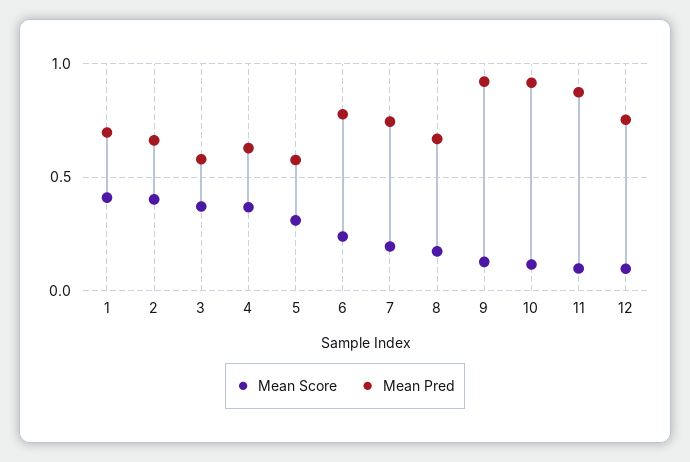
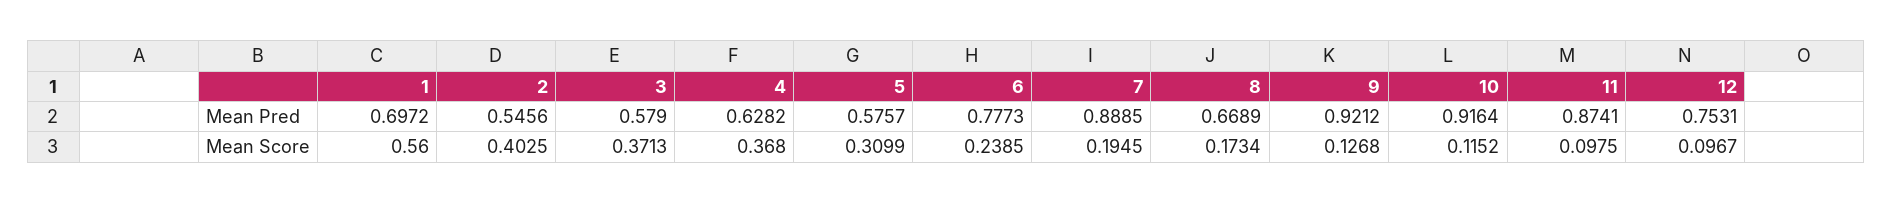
  {
    "Mean Score": {
-     "1": 0.4,
+     "1": 0.56,
      "2": 0.4025,
      "3": 0.3713,
      "4": 0.368,
      "5": 0.3099,
      "6": 0.2385,
      "7": 0.1945,
      "8": 0.1734,
      "9": 0.1268,
      "10": 0.1152,
      "11": 0.0975,
      "12": 0.0967
    },
    "Mean Pred": {
      "1": 0.6972,
-     "2": 0.65,
+     "2": 0.5456,
      "3": 0.579,
      "4": 0.6282,
      "5": 0.5757,
      "6": 0.7773,
-     "7": 0.75,
+     "7": 0.8885,
      "8": 0.6689,
      "9": 0.9212,
      "10": 0.9164,
      "11": 0.8741,
      "12": 0.7531
    }
  }

